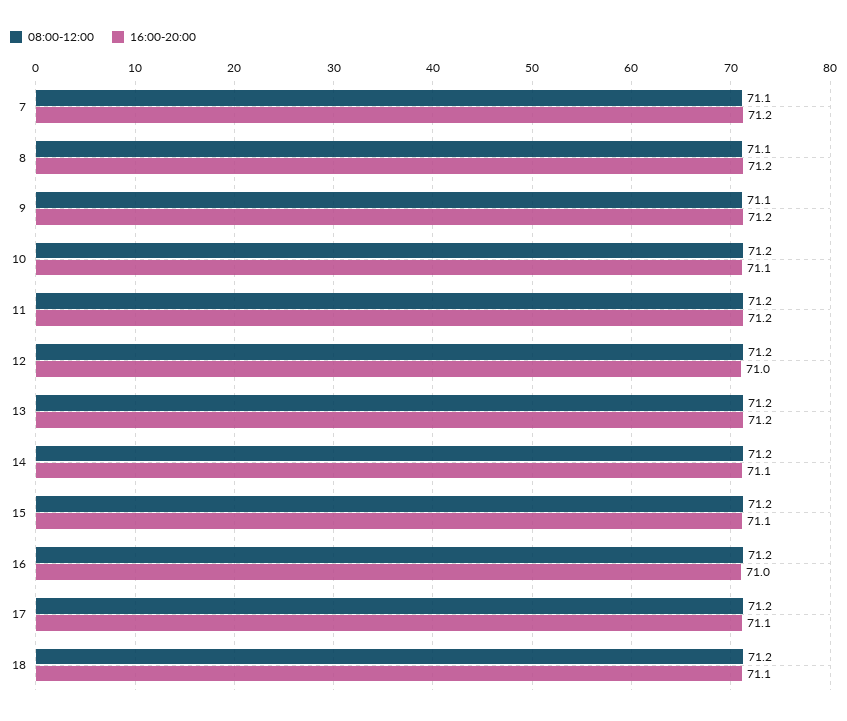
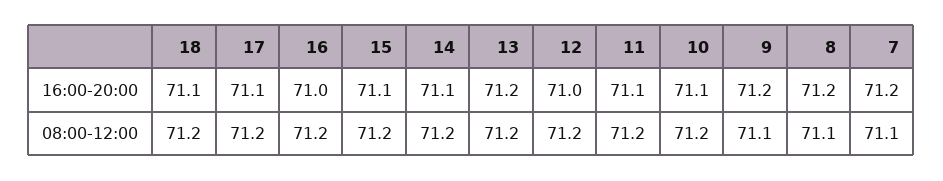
  {
    "08:00-12:00": {
      "7": 71.1,
      "8": 71.1,
      "9": 71.1,
      "10": 71.2,
      "11": 71.2,
      "12": 71.2,
      "13": 71.2,
      "14": 71.2,
      "15": 71.2,
      "16": 71.2,
      "17": 71.2,
      "18": 71.2
    },
    "16:00-20:00": {
      "7": 71.2,
      "8": 71.2,
      "9": 71.2,
      "10": 71.1,
-     "11": 71.2,
+     "11": 71.1,
      "12": 71,
      "13": 71.2,
      "14": 71.1,
      "15": 71.1,
      "16": 71,
      "17": 71.1,
      "18": 71.1
    }
  }

